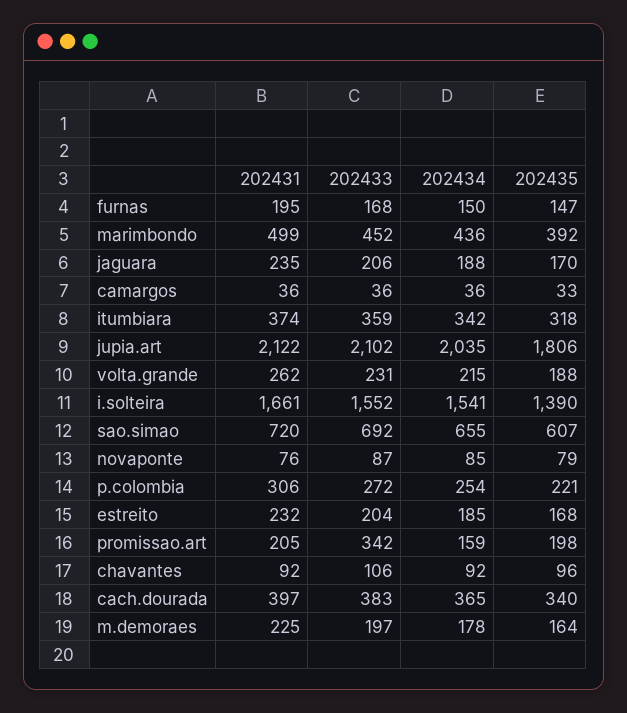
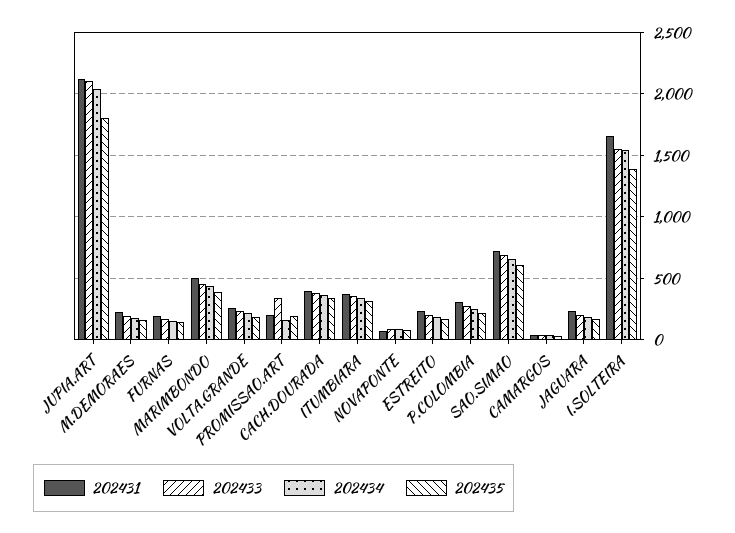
  {
    "202431": {
      "furnas": 195,
      "marimbondo": 499,
      "jaguara": 235,
      "camargos": 36,
      "itumbiara": 374,
      "jupia.art": 2122,
      "volta.grande": 262,
      "i.solteira": 1661,
      "sao.simao": 720,
      "novaponte": 76,
      "p.colombia": 306,
      "estreito": 232,
      "promissao.art": 205,
-     "chavantes": 92,
      "cach.dourada": 397,
      "m.demoraes": 225
    },
    "202433": {
      "furnas": 168,
      "marimbondo": 452,
      "jaguara": 206,
      "camargos": 36,
      "itumbiara": 359,
      "jupia.art": 2102,
      "volta.grande": 231,
      "i.solteira": 1552,
      "sao.simao": 692,
      "novaponte": 87,
      "p.colombia": 272,
      "estreito": 204,
      "promissao.art": 342,
-     "chavantes": 106,
      "cach.dourada": 383,
      "m.demoraes": 197
    },
    "202434": {
      "furnas": 150,
      "marimbondo": 436,
      "jaguara": 188,
      "camargos": 36,
      "itumbiara": 342,
      "jupia.art": 2035,
      "volta.grande": 215,
      "i.solteira": 1541,
      "sao.simao": 655,
      "novaponte": 85,
      "p.colombia": 254,
      "estreito": 185,
      "promissao.art": 159,
-     "chavantes": 92,
      "cach.dourada": 365,
      "m.demoraes": 178
    },
    "202435": {
      "furnas": 147,
      "marimbondo": 392,
      "jaguara": 170,
      "camargos": 33,
      "itumbiara": 318,
      "jupia.art": 1806,
      "volta.grande": 188,
      "i.solteira": 1390,
      "sao.simao": 607,
      "novaponte": 79,
      "p.colombia": 221,
      "estreito": 168,
      "promissao.art": 198,
-     "chavantes": 96,
      "cach.dourada": 340,
      "m.demoraes": 164
    }
  }

